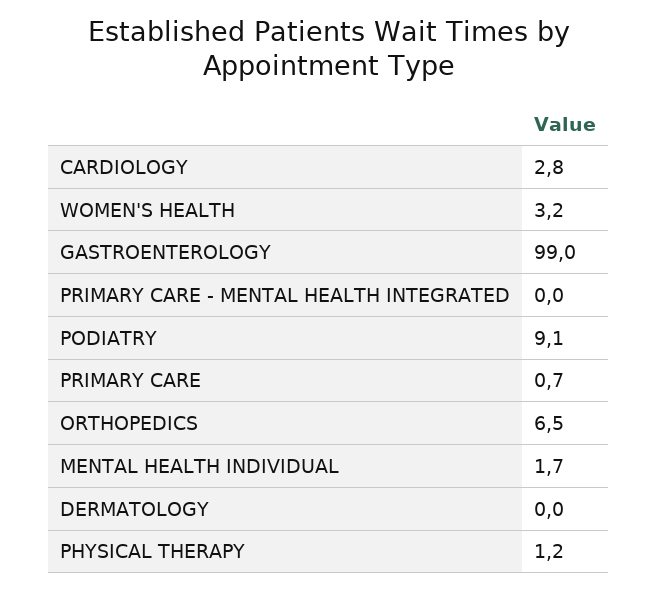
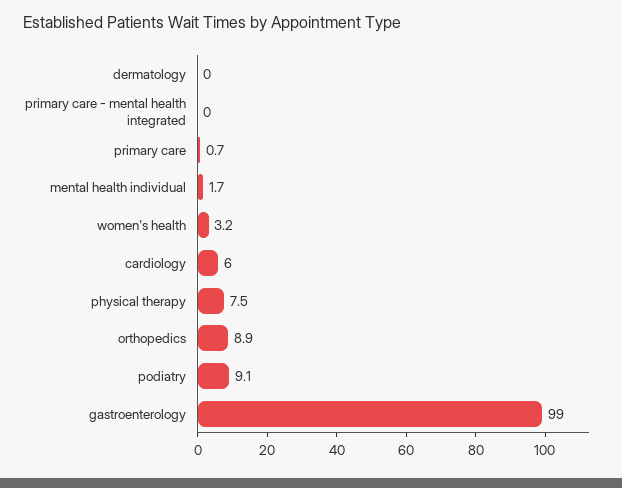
  {
-   "CARDIOLOGY": 2.8,
+   "CARDIOLOGY": 6,
    "WOMEN'S HEALTH": 3.2,
    "GASTROENTEROLOGY": 99,
    "PRIMARY CARE - MENTAL HEALTH INTEGRATED": 0,
    "PODIATRY": 9.1,
    "PRIMARY CARE": 0.7,
-   "ORTHOPEDICS": 6.5,
+   "ORTHOPEDICS": 8.9,
    "MENTAL HEALTH INDIVIDUAL": 1.7,
    "DERMATOLOGY": 0,
-   "PHYSICAL THERAPY": 1.2
+   "PHYSICAL THERAPY": 7.5
  }

